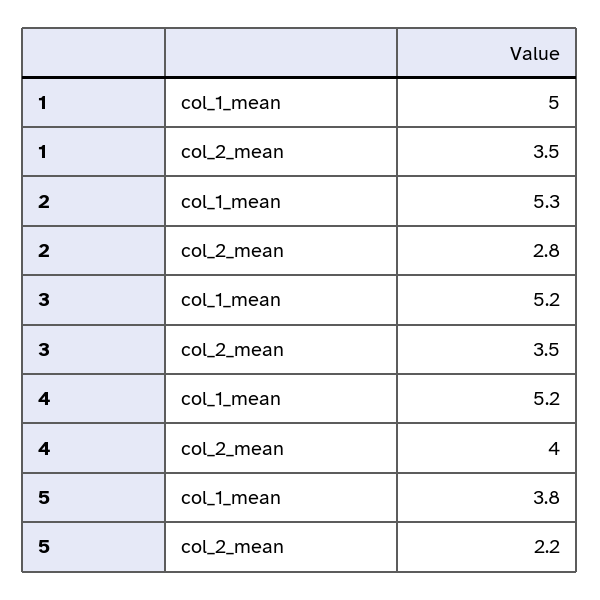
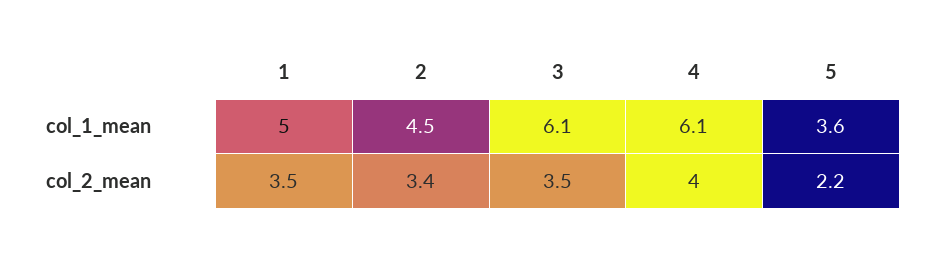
  {
    "1": {
      "col_1_mean": 5,
      "col_2_mean": 3.5
    },
    "2": {
-     "col_1_mean": 5.3,
+     "col_1_mean": 4.5,
-     "col_2_mean": 2.8
+     "col_2_mean": 3.4
    },
    "3": {
-     "col_1_mean": 5.2,
+     "col_1_mean": 6.1,
      "col_2_mean": 3.5
    },
    "4": {
-     "col_1_mean": 5.2,
+     "col_1_mean": 6.1,
      "col_2_mean": 4
    },
    "5": {
-     "col_1_mean": 3.8,
+     "col_1_mean": 3.6,
      "col_2_mean": 2.2
    }
  }

